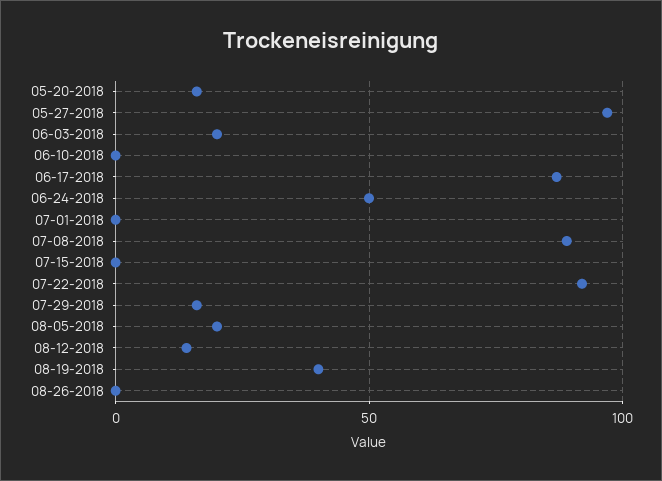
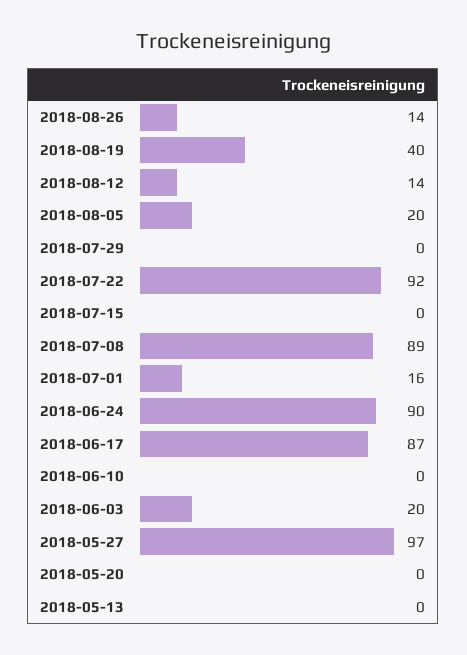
  {
-   "05-20-2018": 15,
+   "05-20-2018": 0,
    "05-27-2018": 97,
    "06-03-2018": 20,
    "06-10-2018": 0,
    "06-17-2018": 87,
-   "06-24-2018": 50,
+   "06-24-2018": 90,
-   "07-01-2018": 0,
+   "07-01-2018": 16,
    "07-08-2018": 89,
    "07-15-2018": 0,
    "07-22-2018": 92,
-   "07-29-2018": 15,
+   "07-29-2018": 0,
    "08-05-2018": 20,
    "08-12-2018": 14,
    "08-19-2018": 40,
-   "08-26-2018": 0
+   "08-26-2018": 14,
+   "2018-05-13": 0
  }

